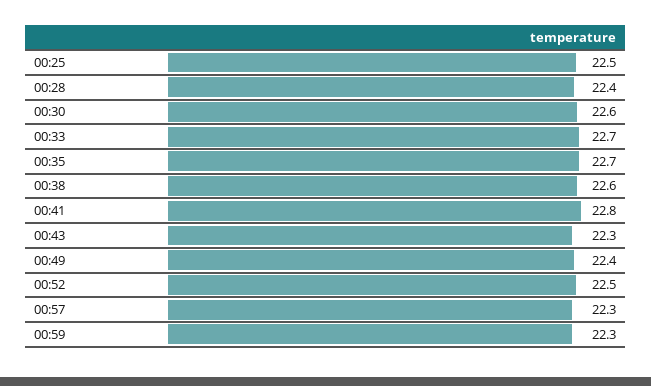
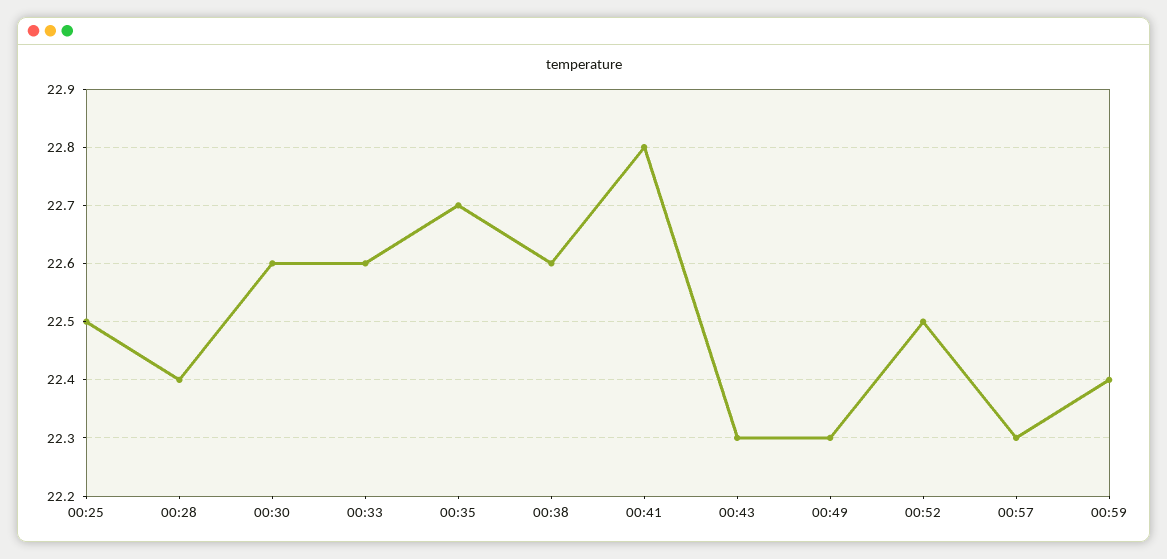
  {
    "00:25": 22.5,
    "00:28": 22.4,
    "00:30": 22.6,
-   "00:33": 22.7,
+   "00:33": 22.6,
    "00:35": 22.7,
    "00:38": 22.6,
    "00:41": 22.8,
    "00:43": 22.3,
-   "00:49": 22.4,
+   "00:49": 22.3,
    "00:52": 22.5,
    "00:57": 22.3,
-   "00:59": 22.3
+   "00:59": 22.4
  }

